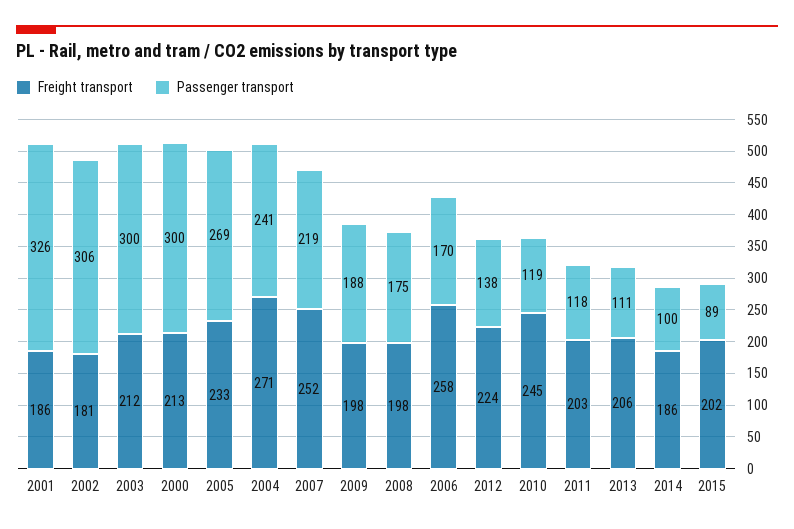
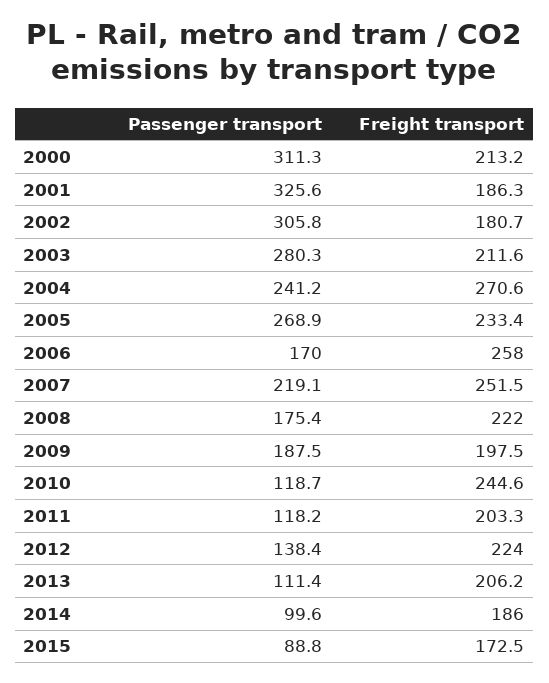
  {
    "Freight transport": {
      "2001": 186.3,
      "2002": 180.7,
      "2003": 211.6,
      "2000": 213.2,
      "2005": 233.4,
      "2004": 270.6,
      "2007": 251.5,
      "2009": 197.5,
-     "2008": 198,
+     "2008": 222,
      "2006": 258,
      "2012": 224,
      "2010": 244.6,
      "2011": 203.3,
      "2013": 206.2,
      "2014": 186,
-     "2015": 202
+     "2015": 172.5
    },
    "Passenger transport": {
      "2001": 325.6,
      "2002": 305.8,
-     "2003": 300,
+     "2003": 280.3,
-     "2000": 300,
+     "2000": 311.3,
      "2005": 268.9,
      "2004": 241.2,
      "2007": 219.1,
      "2009": 187.5,
      "2008": 175.4,
      "2006": 170,
      "2012": 138.4,
      "2010": 118.7,
      "2011": 118.2,
      "2013": 111.4,
      "2014": 99.6,
      "2015": 88.8
    }
  }

